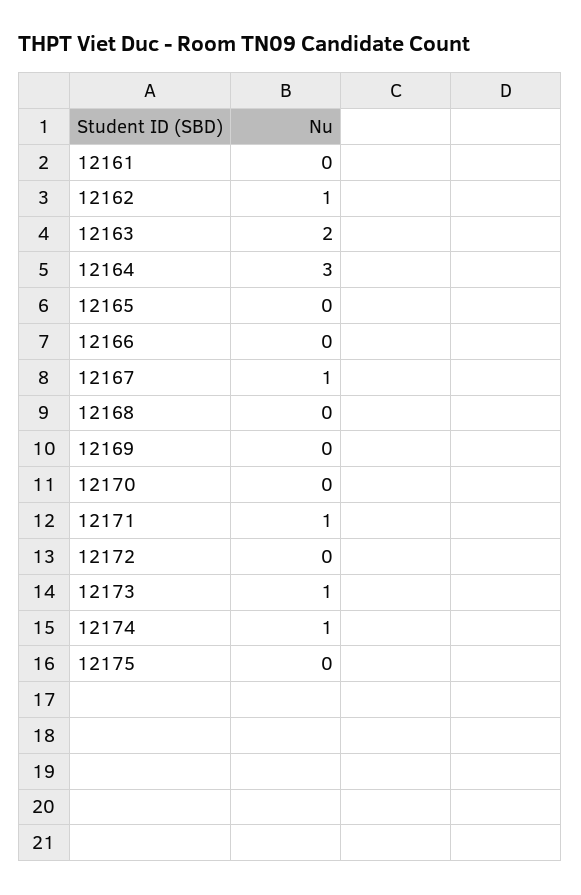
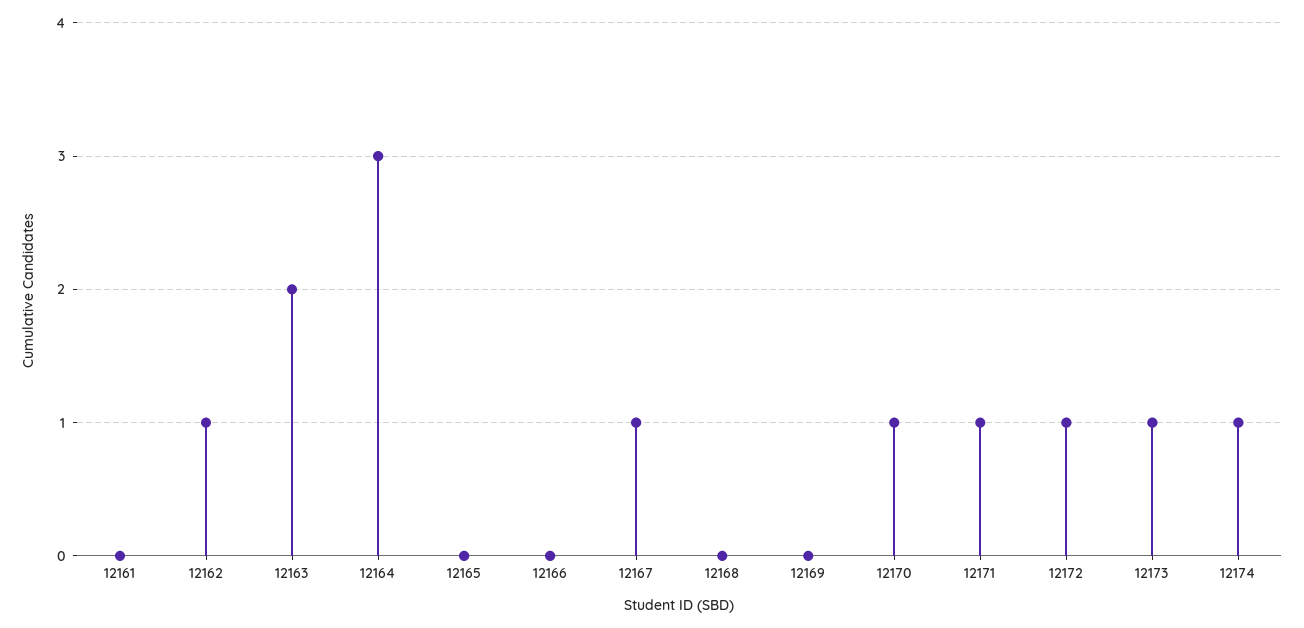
  {
    "12161": 0,
    "12162": 1,
    "12163": 2,
    "12164": 3,
    "12165": 0,
    "12166": 0,
    "12167": 1,
    "12168": 0,
    "12169": 0,
-   "12170": 0,
+   "12170": 1,
    "12171": 1,
-   "12172": 0,
+   "12172": 1,
    "12173": 1,
-   "12174": 1,
+   "12174": 1
-   "12175": 0
  }

